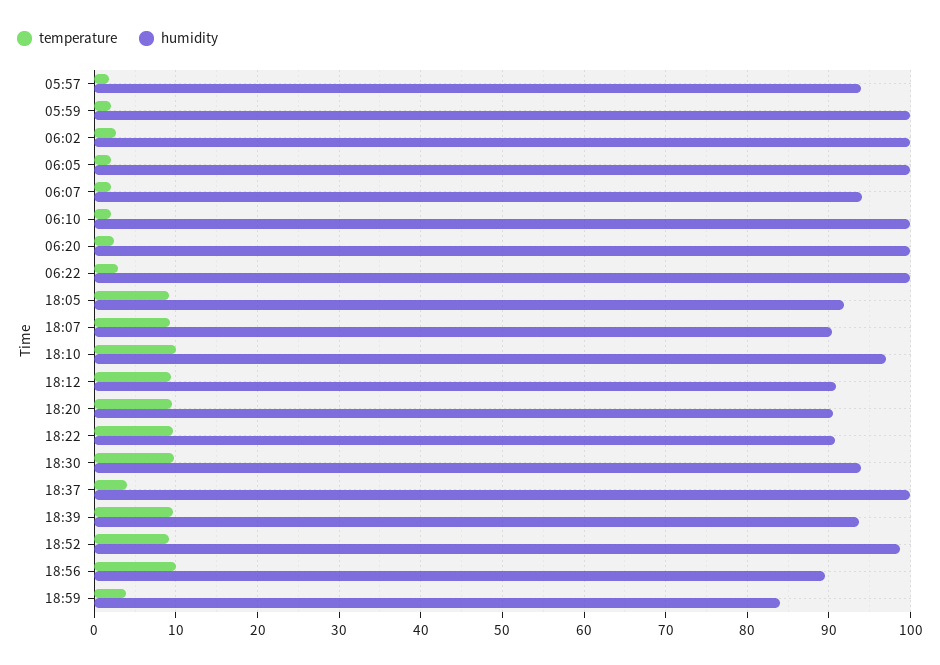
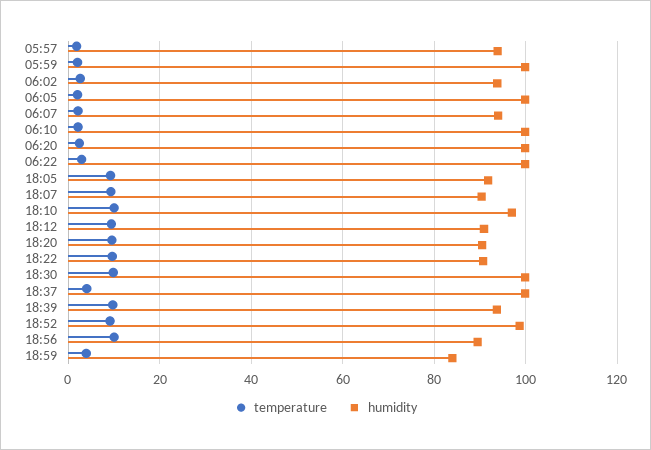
  {
    "temperature": {
      "05:57": 2,
      "05:59": 2,
      "06:02": 3,
      "06:05": 2,
      "06:07": 2,
      "06:10": 2,
      "06:20": 2,
      "06:22": 3,
      "18:05": 9,
      "18:07": 9,
      "18:10": 10,
      "18:12": 9,
      "18:20": 10,
      "18:22": 10,
      "18:30": 10,
      "18:37": 4,
      "18:39": 10,
      "18:52": 9,
      "18:56": 10,
      "18:59": 4
    },
    "humidity": {
      "05:57": 94,
      "05:59": 100,
-     "06:02": 100,
+     "06:02": 94,
      "06:05": 100,
      "06:07": 94,
      "06:10": 100,
      "06:20": 100,
      "06:22": 100,
      "18:05": 92,
      "18:07": 90,
      "18:10": 97,
      "18:12": 91,
      "18:20": 91,
      "18:22": 91,
-     "18:30": 94,
+     "18:30": 100,
      "18:37": 100,
      "18:39": 94,
      "18:52": 99,
      "18:56": 90,
      "18:59": 84
    }
  }

